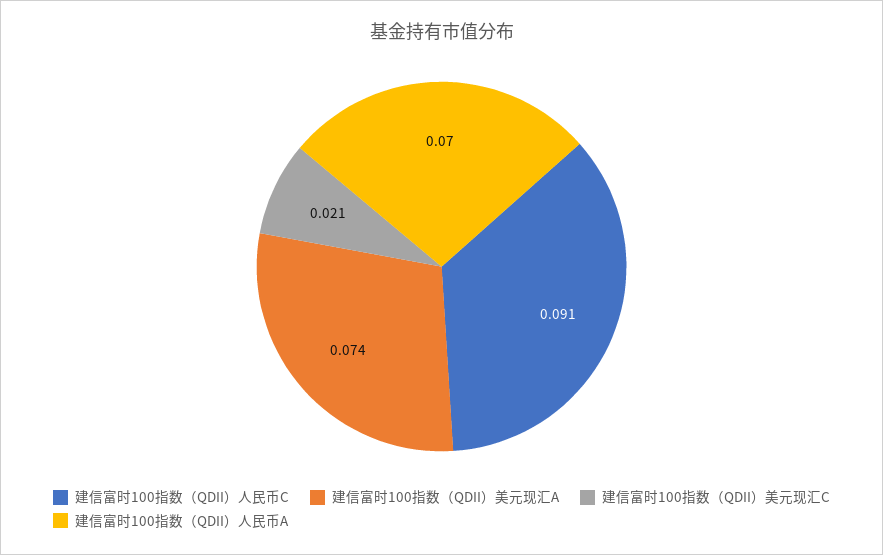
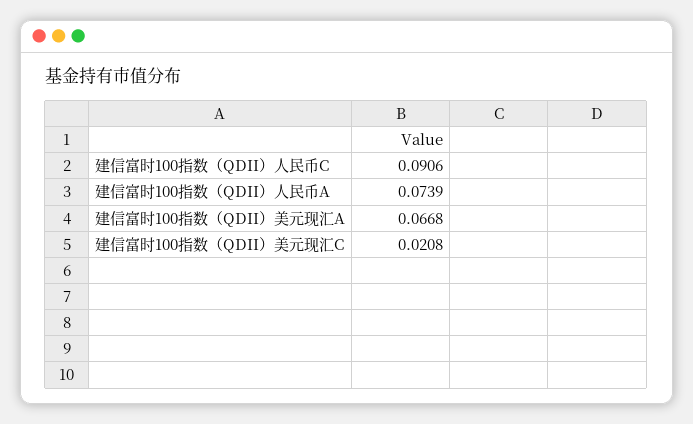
  {
    "建信富时100指数（QDII）人民币C": 0.0906,
-   "建信富时100指数（QDII）美元现汇A": 0.074,
+   "建信富时100指数（QDII）美元现汇A": 0.0668,
    "建信富时100指数（QDII）美元现汇C": 0.0208,
-   "建信富时100指数（QDII）人民币A": 0.07
+   "建信富时100指数（QDII）人民币A": 0.0739
  }

